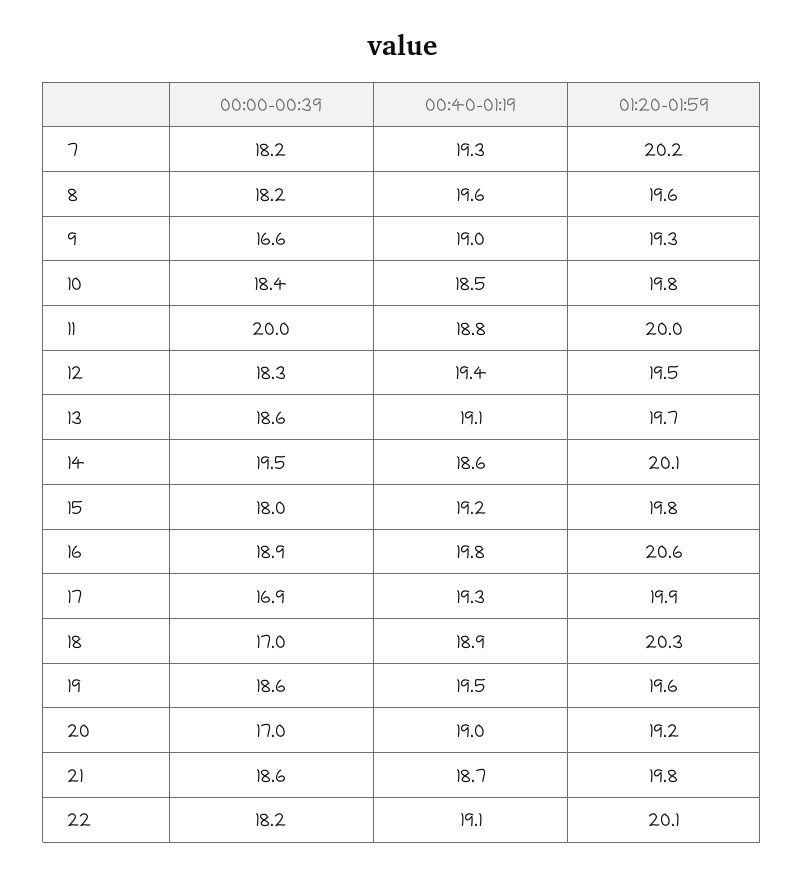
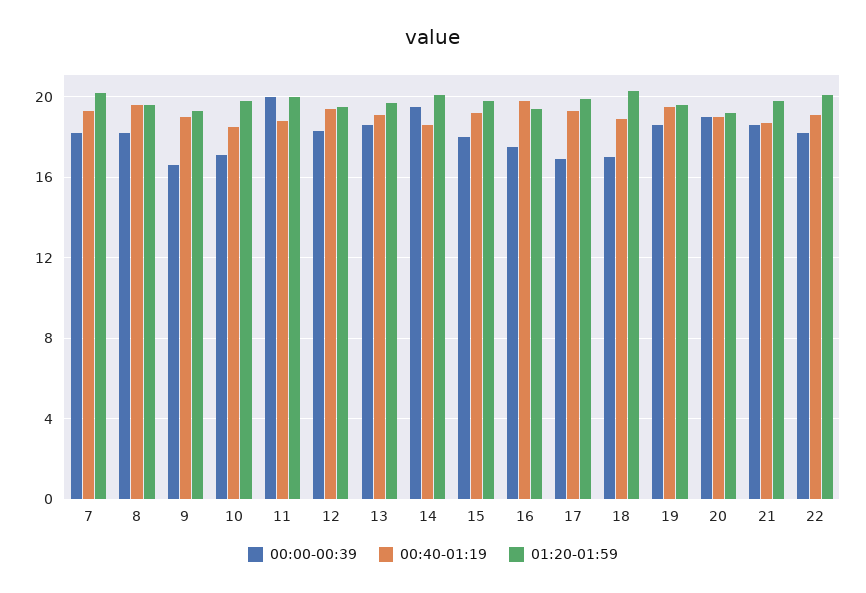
  {
    "00:00-00:39": {
      "7": 18.2,
      "8": 18.2,
      "9": 16.6,
-     "10": 18.4,
+     "10": 17,
      "11": 20,
      "12": 18.3,
      "13": 18.6,
      "14": 19.5,
      "15": 18,
-     "16": 18.9,
+     "16": 17.5,
      "17": 16.9,
      "18": 17,
      "19": 18.6,
-     "20": 17,
+     "20": 19,
      "21": 18.6,
      "22": 18.2
    },
    "00:40-01:19": {
      "7": 19.3,
      "8": 19.6,
      "9": 19,
      "10": 18.5,
      "11": 18.8,
      "12": 19.4,
      "13": 19.1,
      "14": 18.6,
      "15": 19.2,
      "16": 19.8,
      "17": 19.3,
      "18": 18.9,
      "19": 19.5,
      "20": 19,
      "21": 18.7,
      "22": 19.1
    },
    "01:20-01:59": {
      "7": 20.2,
      "8": 19.6,
      "9": 19.3,
      "10": 19.8,
      "11": 20,
      "12": 19.5,
      "13": 19.7,
      "14": 20.1,
      "15": 19.8,
-     "16": 20.6,
+     "16": 19.5,
      "17": 19.9,
      "18": 20.3,
      "19": 19.6,
      "20": 19.2,
      "21": 19.8,
      "22": 20.1
    }
  }

